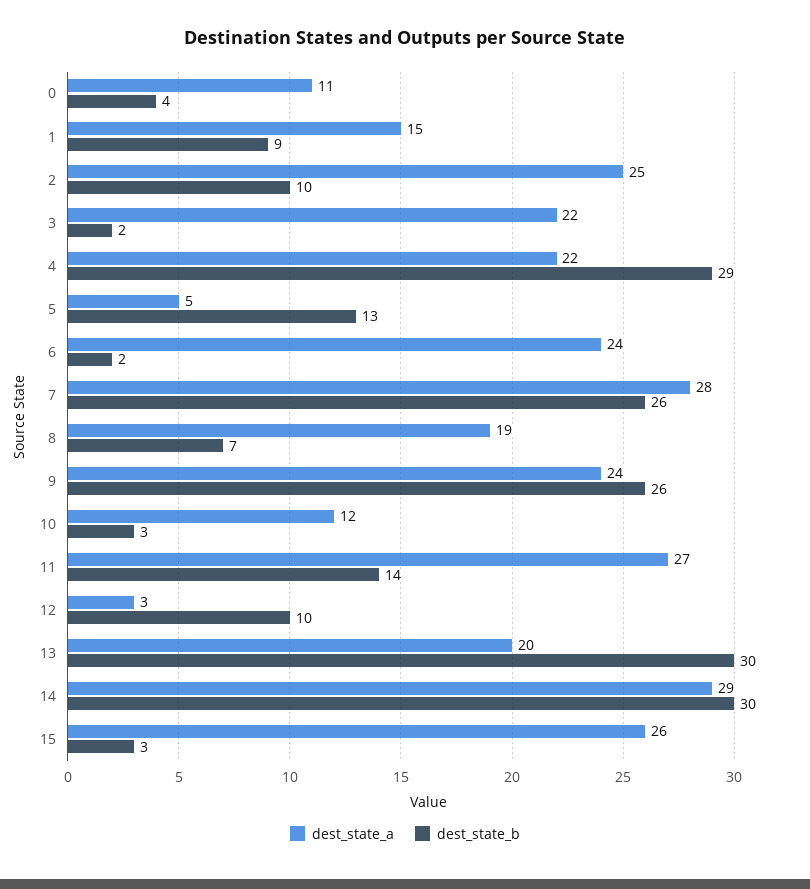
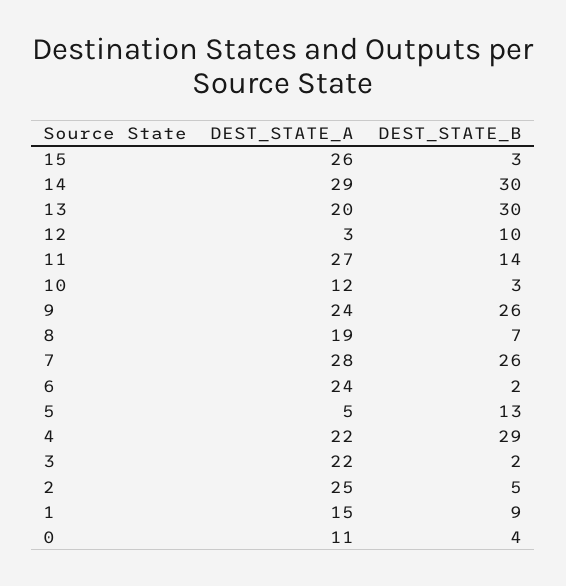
  {
    "dest_state_a": {
      "0": 11,
      "1": 15,
      "2": 25,
      "3": 22,
      "4": 22,
      "5": 5,
      "6": 24,
      "7": 28,
      "8": 19,
      "9": 24,
      "10": 12,
      "11": 27,
      "12": 3,
      "13": 20,
      "14": 29,
      "15": 26
    },
    "dest_state_b": {
      "0": 4,
      "1": 9,
-     "2": 10,
+     "2": 5,
      "3": 2,
      "4": 29,
      "5": 13,
      "6": 2,
      "7": 26,
      "8": 7,
      "9": 26,
      "10": 3,
      "11": 14,
      "12": 10,
      "13": 30,
      "14": 30,
      "15": 3
    }
  }

